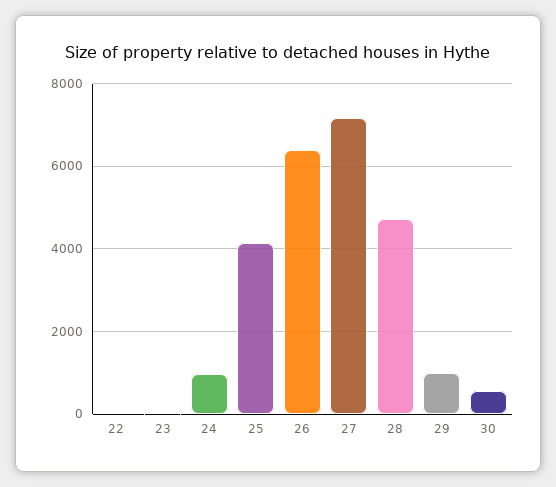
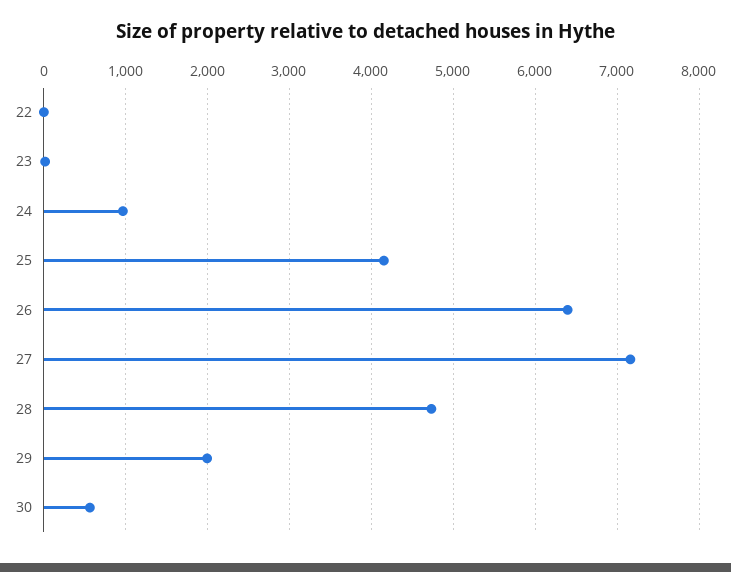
  {
    "22": 0,
    "23": 0,
    "24": 1000,
    "25": 4200,
    "26": 6400,
    "27": 7200,
    "28": 4700,
-   "29": 1000,
+   "29": 2000,
    "30": 600
  }

